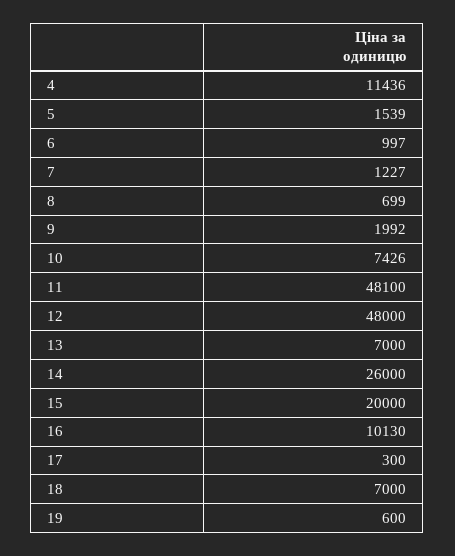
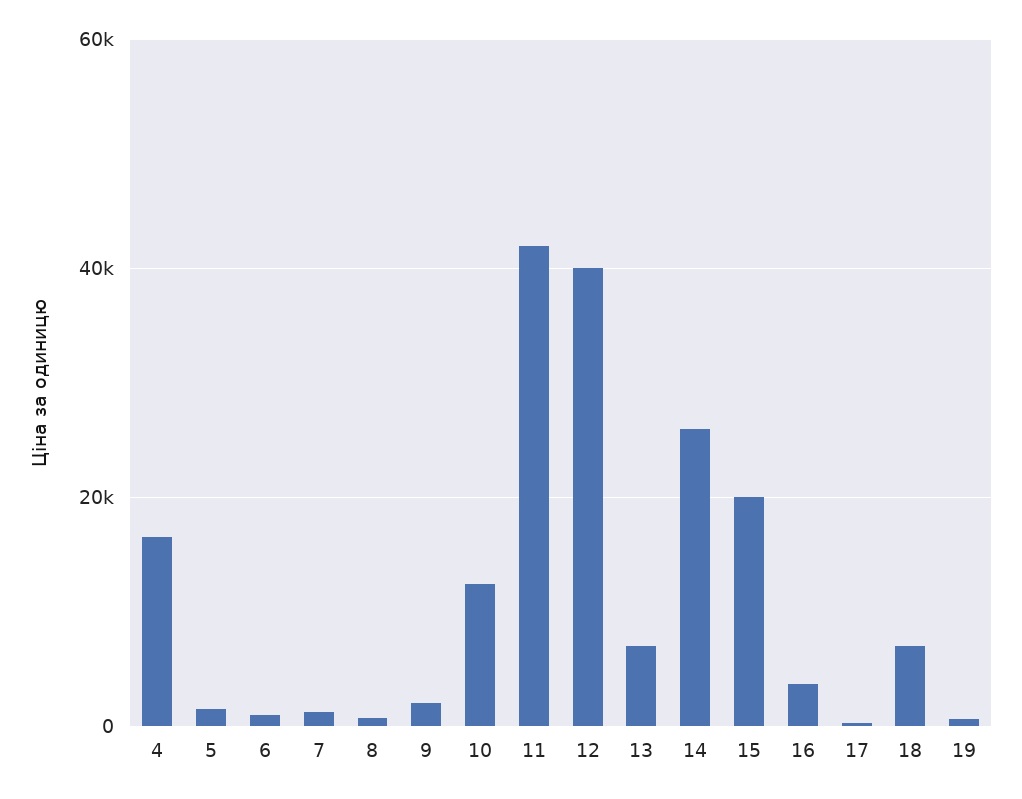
  {
-   "4": 11436,
+   "4": 16000,
    "5": 1539,
    "6": 997,
    "7": 1227,
    "8": 699,
    "9": 1992,
-   "10": 7426,
+   "10": 12000,
-   "11": 48100,
+   "11": 42000,
-   "12": 48000,
+   "12": 40000,
    "13": 7000,
    "14": 26000,
    "15": 20000,
-   "16": 10130,
+   "16": 4000,
    "17": 300,
    "18": 7000,
    "19": 600
  }

